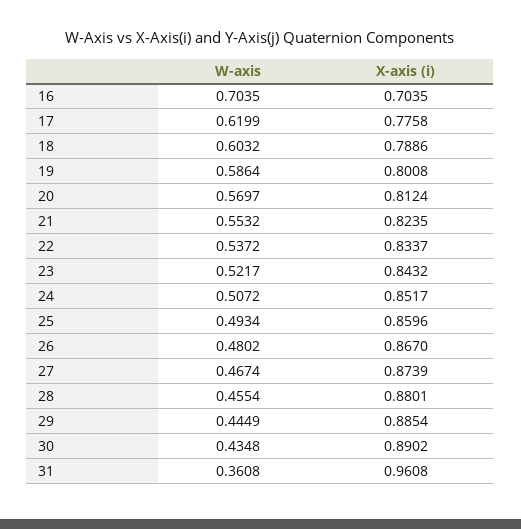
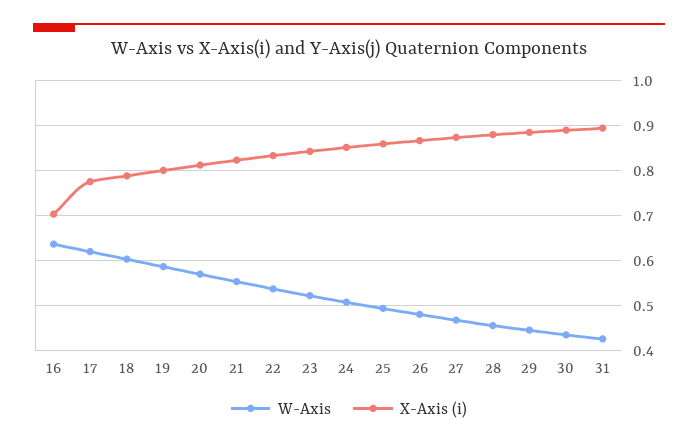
  {
    "W-axis": {
-     "16": 0.7035,
+     "16": 0.64,
      "17": 0.6199,
      "18": 0.6032,
      "19": 0.5864,
      "20": 0.5697,
      "21": 0.5532,
      "22": 0.5372,
      "23": 0.5217,
      "24": 0.5072,
      "25": 0.4934,
      "26": 0.4802,
      "27": 0.4674,
      "28": 0.4554,
      "29": 0.4449,
      "30": 0.4348,
-     "31": 0.3608
+     "31": 0.42
    },
    "X-axis (i)": {
      "16": 0.7035,
      "17": 0.7758,
      "18": 0.7886,
      "19": 0.8008,
      "20": 0.8124,
      "21": 0.8235,
      "22": 0.8337,
      "23": 0.8432,
      "24": 0.8517,
      "25": 0.8596,
      "26": 0.867,
      "27": 0.8739,
      "28": 0.8801,
      "29": 0.8854,
      "30": 0.8902,
-     "31": 0.9608
+     "31": 0.9
    }
  }

